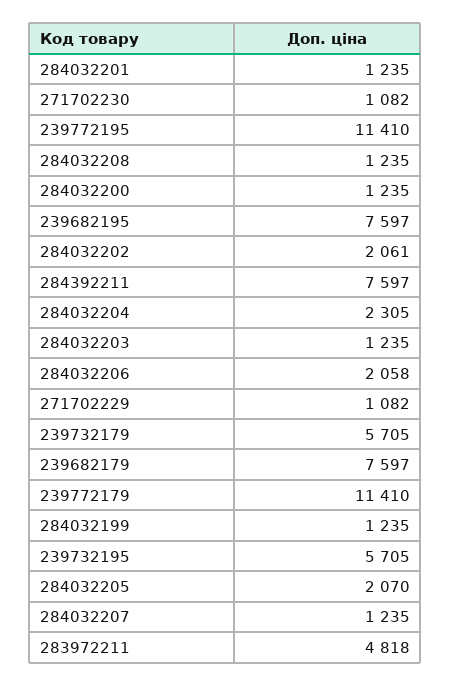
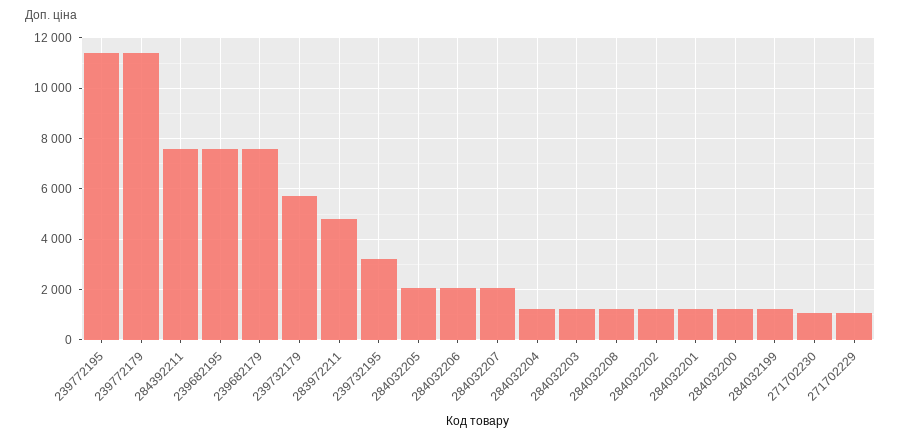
  {
    "284032201": 1235,
    "271702230": 1082,
    "239772195": 11410,
    "284032208": 1235,
    "284032200": 1235,
    "239682195": 7597,
-   "284032202": 2061,
+   "284032202": 1250,
    "284392211": 7597,
-   "284032204": 2305,
+   "284032204": 1250,
    "284032203": 1235,
    "284032206": 2058,
    "271702229": 1082,
    "239732179": 5705,
    "239682179": 7597,
    "239772179": 11410,
    "284032199": 1235,
-   "239732195": 5705,
+   "239732195": 3250,
    "284032205": 2070,
-   "284032207": 1235,
+   "284032207": 2000,
    "283972211": 4818
  }

